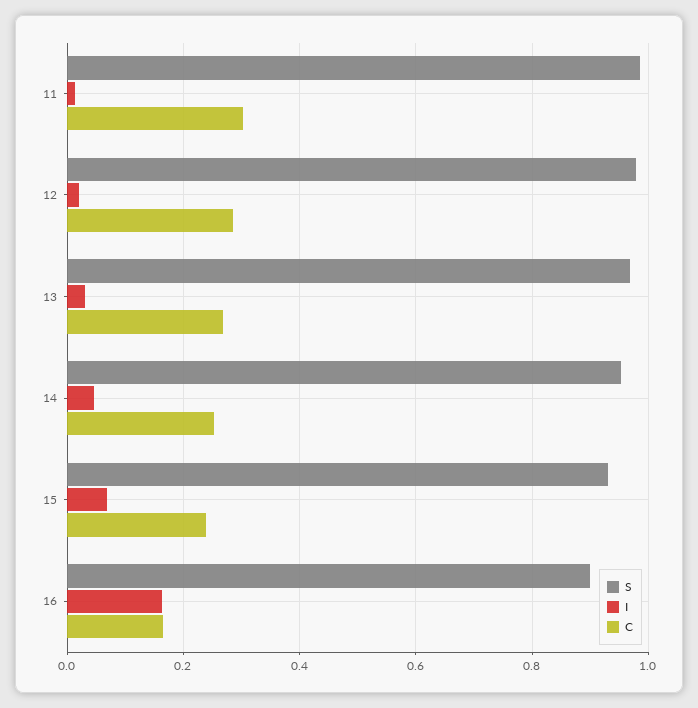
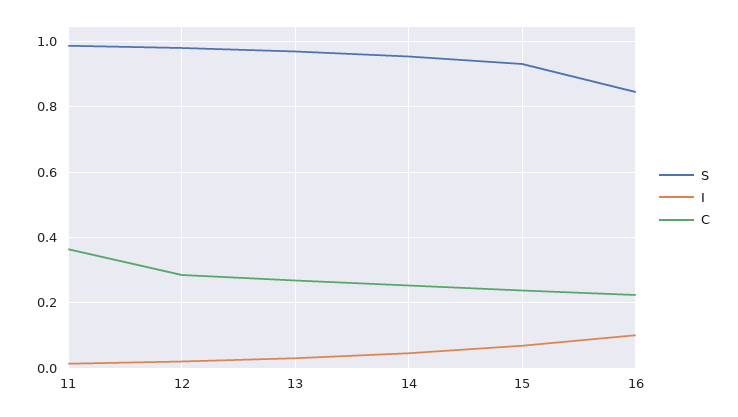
  {
    "S": {
      "11": 0.98,
      "12": 0.98,
      "13": 0.96,
      "14": 0.96,
      "15": 0.94,
-     "16": 0.9
+     "16": 0.84
    },
    "I": {
      "11": 0.02,
      "12": 0.02,
      "13": 0.04,
      "14": 0.04,
      "15": 0.06,
-     "16": 0.16
+     "16": 0.1
    },
    "C": {
-     "11": 0.3,
+     "11": 0.36,
      "12": 0.28,
      "13": 0.26,
      "14": 0.26,
      "15": 0.24,
-     "16": 0.16
+     "16": 0.22
    }
  }

